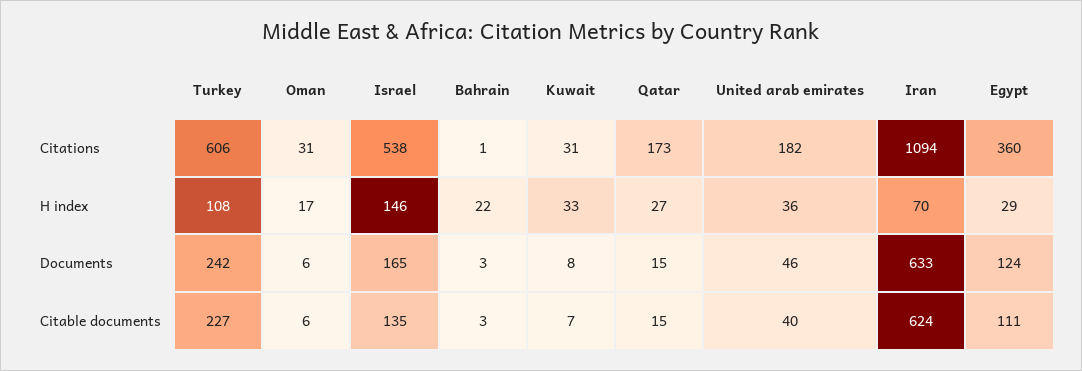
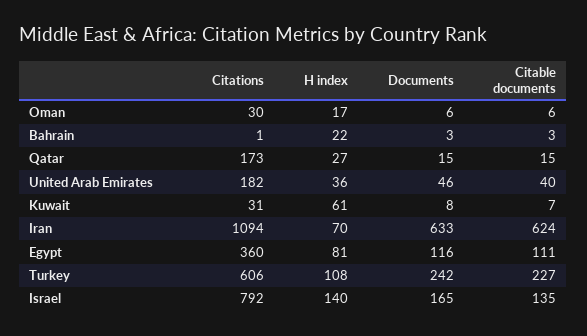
  {
    "Turkey": {
      "Citations": 606,
      "H index": 108,
      "Documents": 242,
      "Citable documents": 227
    },
    "Oman": {
-     "Citations": 31,
+     "Citations": 30,
      "H index": 17,
      "Documents": 6,
      "Citable documents": 6
    },
    "Israel": {
-     "Citations": 538,
+     "Citations": 792,
-     "H index": 146,
+     "H index": 140,
      "Documents": 165,
      "Citable documents": 135
    },
    "Bahrain": {
      "Citations": 1,
      "H index": 22,
      "Documents": 3,
      "Citable documents": 3
    },
    "Kuwait": {
      "Citations": 31,
-     "H index": 33,
+     "H index": 61,
      "Documents": 8,
      "Citable documents": 7
    },
    "Qatar": {
      "Citations": 173,
      "H index": 27,
      "Documents": 15,
      "Citable documents": 15
    },
    "United arab emirates": {
      "Citations": 182,
      "H index": 36,
      "Documents": 46,
      "Citable documents": 40
    },
    "Iran": {
      "Citations": 1094,
      "H index": 70,
      "Documents": 633,
      "Citable documents": 624
    },
    "Egypt": {
      "Citations": 360,
-     "H index": 29,
+     "H index": 81,
-     "Documents": 124,
+     "Documents": 116,
      "Citable documents": 111
    }
  }

